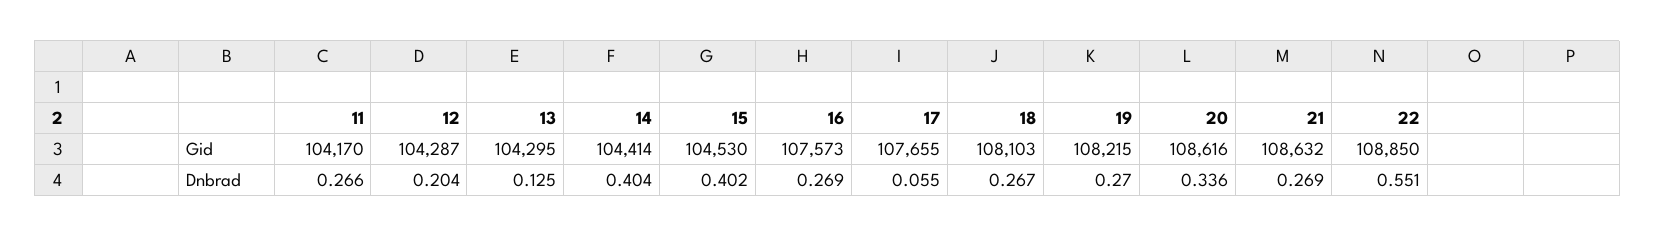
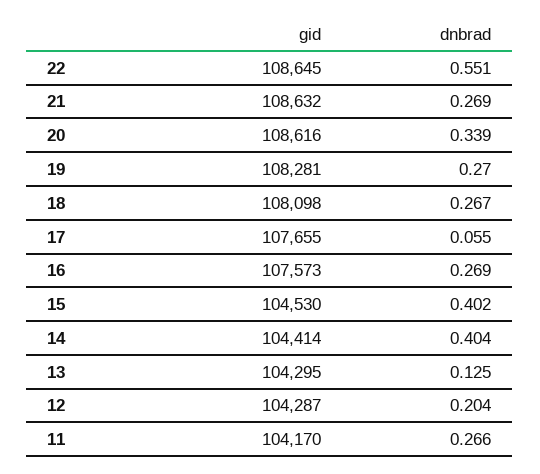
  {
    "11": {
      "Gid": 104170,
      "Dnbrad": 0.266
    },
    "12": {
      "Gid": 104287,
      "Dnbrad": 0.204
    },
    "13": {
      "Gid": 104295,
      "Dnbrad": 0.125
    },
    "14": {
      "Gid": 104414,
      "Dnbrad": 0.404
    },
    "15": {
      "Gid": 104530,
      "Dnbrad": 0.402
    },
    "16": {
      "Gid": 107573,
      "Dnbrad": 0.269
    },
    "17": {
      "Gid": 107655,
      "Dnbrad": 0.055
    },
    "18": {
-     "Gid": 108103,
+     "Gid": 108098,
      "Dnbrad": 0.267
    },
    "19": {
-     "Gid": 108215,
+     "Gid": 108281,
      "Dnbrad": 0.27
    },
    "20": {
      "Gid": 108616,
-     "Dnbrad": 0.336
+     "Dnbrad": 0.339
    },
    "21": {
      "Gid": 108632,
      "Dnbrad": 0.269
    },
    "22": {
-     "Gid": 108850,
+     "Gid": 108645,
      "Dnbrad": 0.551
    }
  }

